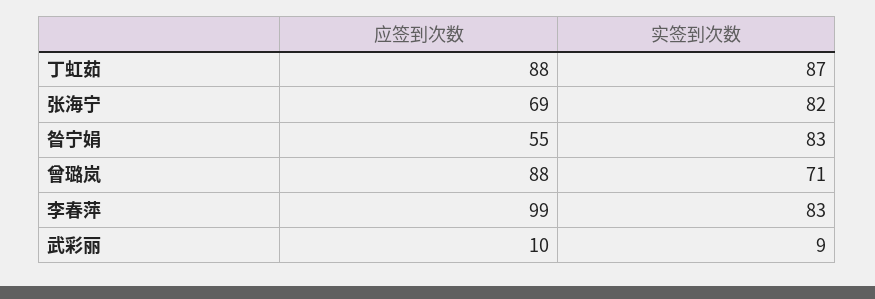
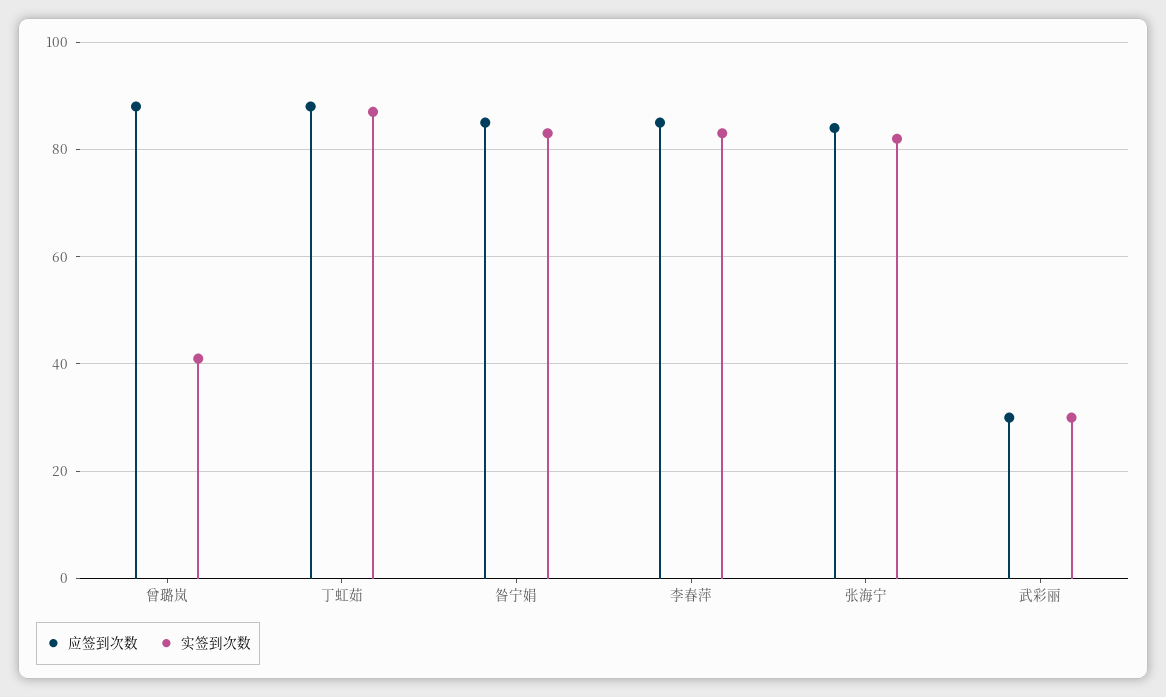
  {
    "应签到次数": {
      "丁虹茹": 88,
-     "张海宁": 69,
+     "张海宁": 85,
-     "昝宁娟": 55,
+     "昝宁娟": 85,
      "曾璐岚": 88,
-     "李春萍": 99,
+     "李春萍": 85,
-     "武彩丽": 10
+     "武彩丽": 30
    },
    "实签到次数": {
      "丁虹茹": 87,
      "张海宁": 82,
      "昝宁娟": 83,
-     "曾璐岚": 71,
+     "曾璐岚": 40,
      "李春萍": 83,
-     "武彩丽": 9
+     "武彩丽": 30
    }
  }

